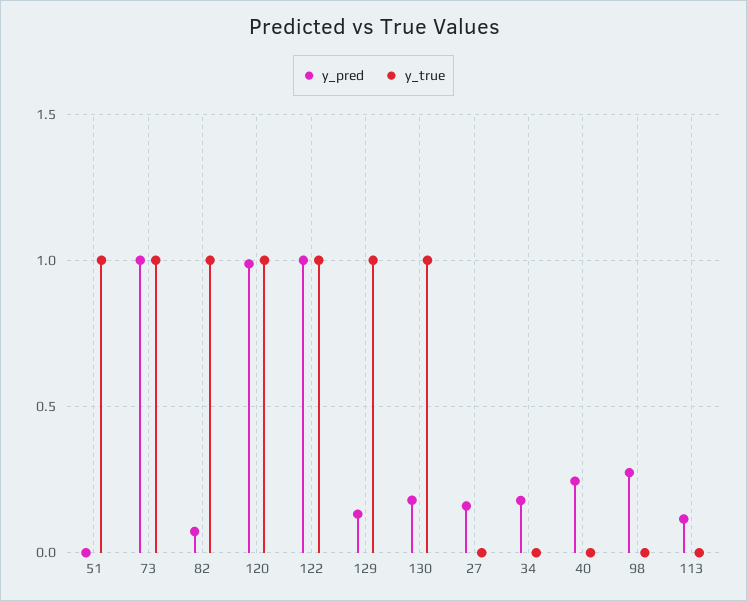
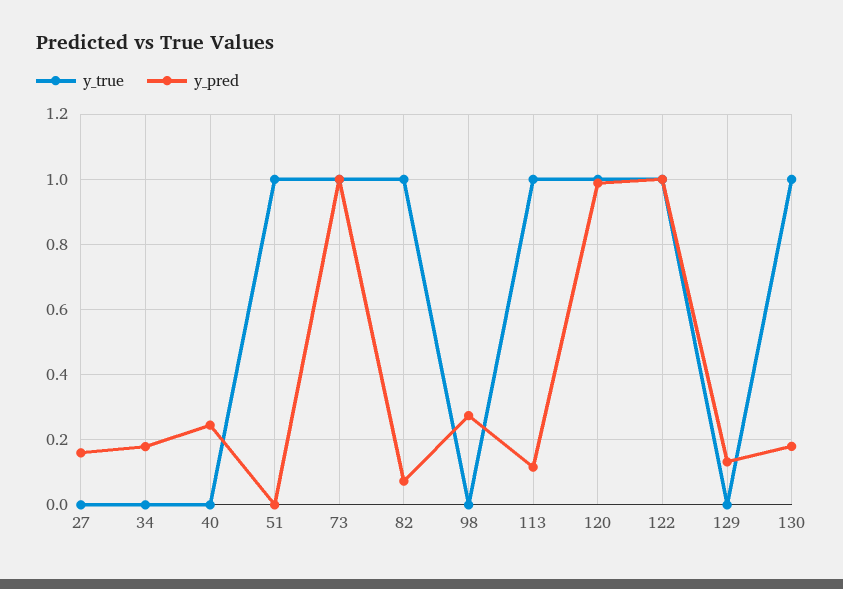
  {
    "y_pred": {
      "51": 0,
      "73": 1,
      "82": 0.08,
      "120": 0.98,
      "122": 1,
      "129": 0.14,
      "130": 0.18,
      "27": 0.16,
      "34": 0.18,
      "40": 0.24,
      "98": 0.28,
      "113": 0.12
    },
    "y_true": {
      "51": 1,
      "73": 1,
      "82": 1,
      "120": 1,
      "122": 1,
-     "129": 1,
+     "129": 0,
      "130": 1,
      "27": 0,
      "34": 0,
      "40": 0,
      "98": 0,
-     "113": 0
+     "113": 1
    }
  }

